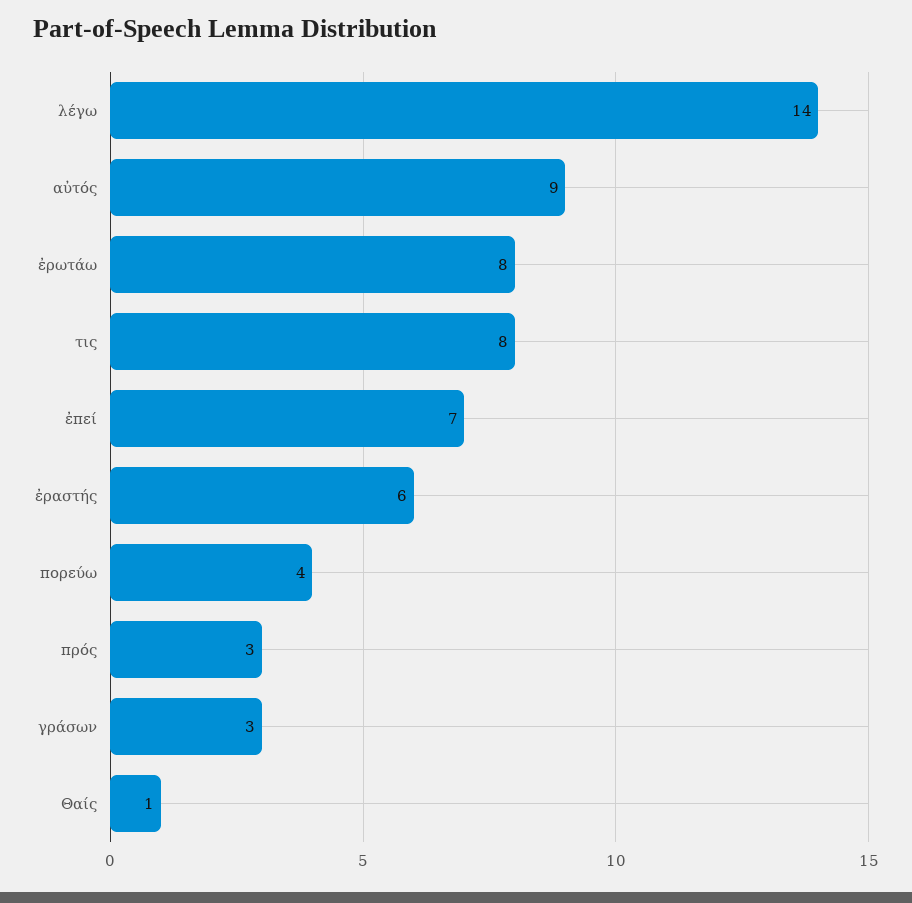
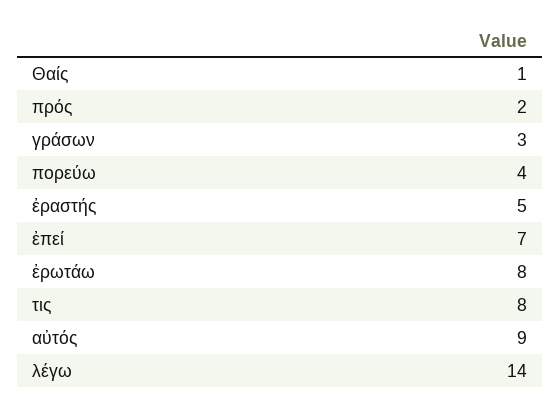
  {
    "λέγω": 14,
    "αὐτός": 9,
    "ἐρωτάω": 8,
    "τις": 8,
    "ἐπεί": 7,
-   "ἐραστής": 6,
+   "ἐραστής": 5,
    "πορεύω": 4,
-   "πρός": 3,
+   "πρός": 2,
    "γράσων": 3,
    "Θαίς": 1
  }

